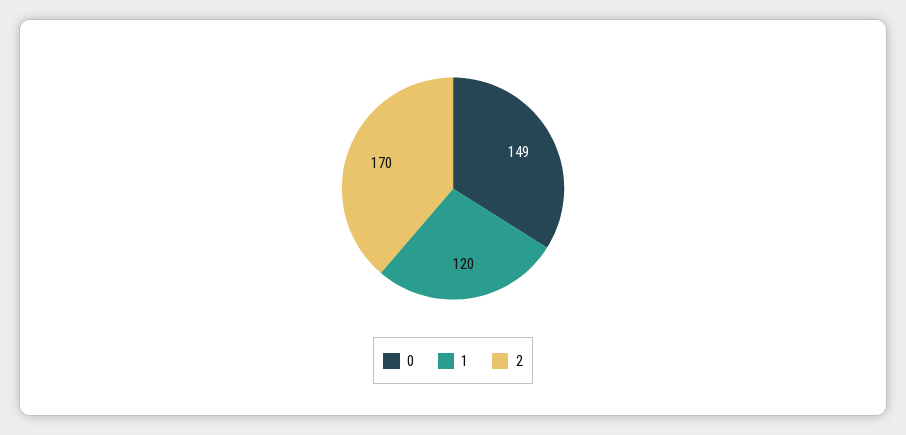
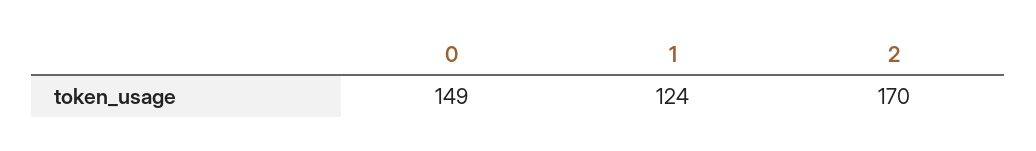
  {
    "0": 149,
-   "1": 120,
+   "1": 124,
    "2": 170
  }

